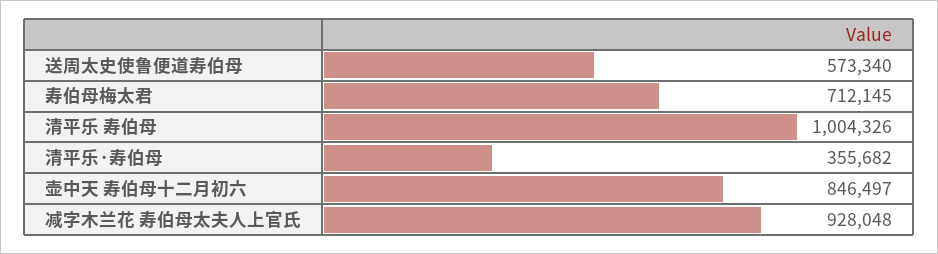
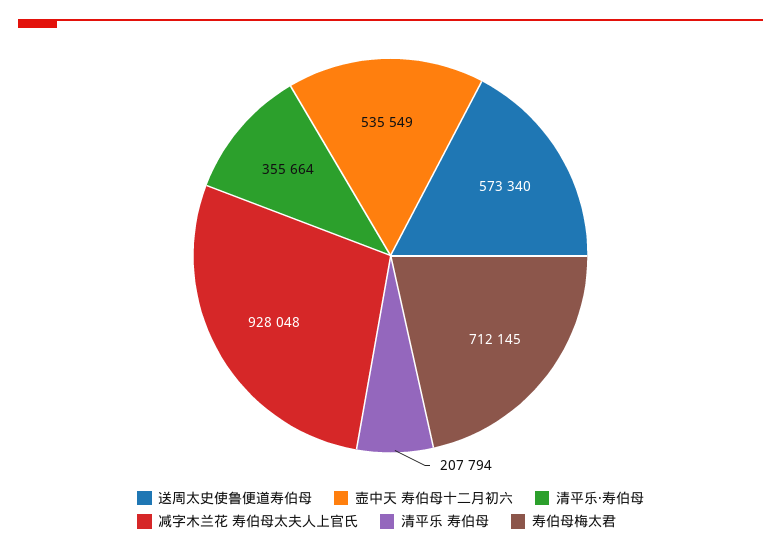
  {
    "送周太史使鲁便道寿伯母": 573340,
    "寿伯母梅太君": 712145,
-   "清平乐 寿伯母": 1004326,
+   "清平乐 寿伯母": 207794,
-   "清平乐·寿伯母": 355682,
+   "清平乐·寿伯母": 355664,
-   "壶中天 寿伯母十二月初六": 846497,
+   "壶中天 寿伯母十二月初六": 535549,
    "减字木兰花 寿伯母太夫人上官氏": 928048
  }

